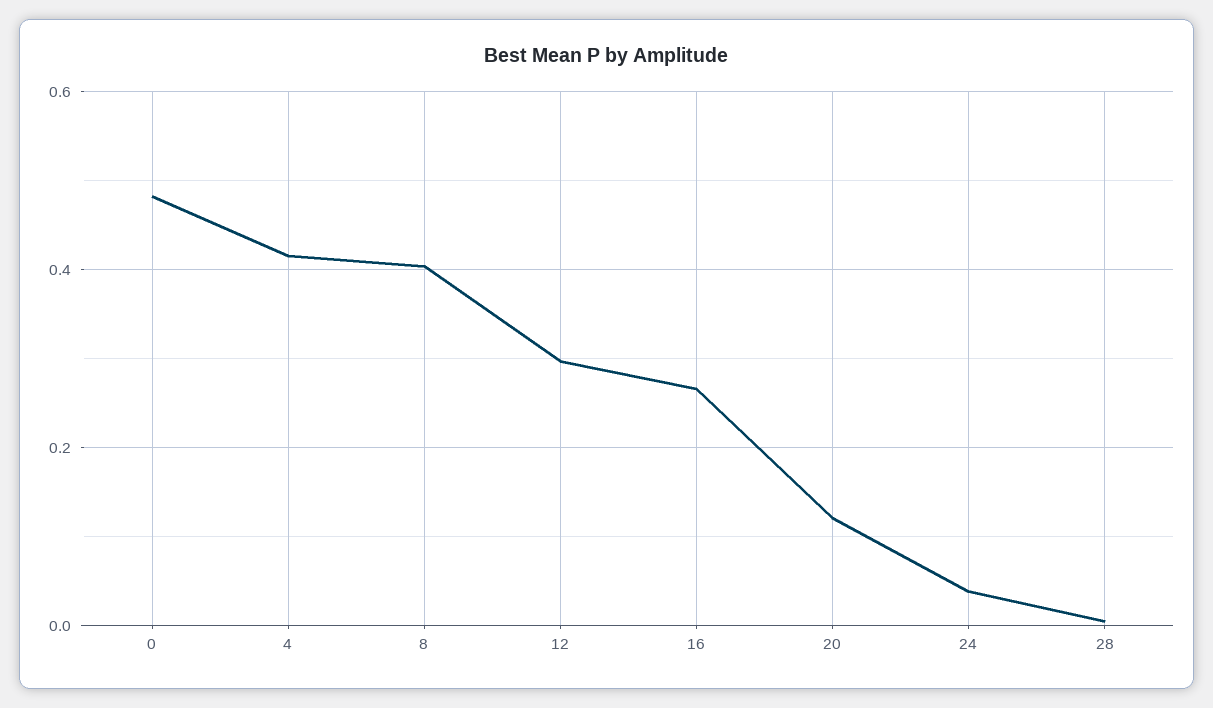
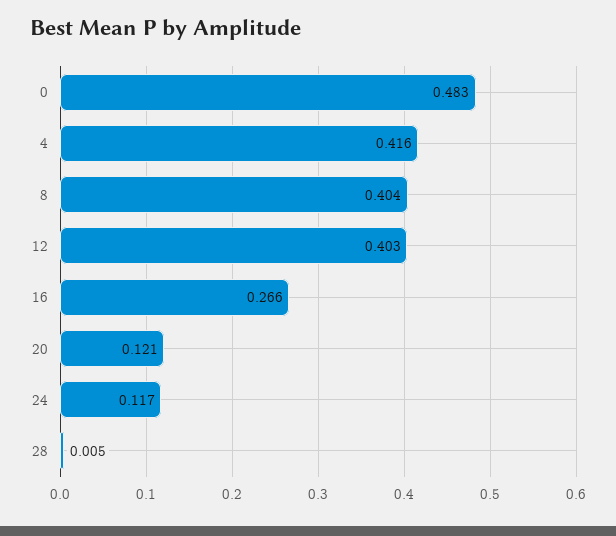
  {
    "0": 0.483,
    "4": 0.416,
    "8": 0.404,
-   "12": 0.3,
+   "12": 0.403,
    "16": 0.266,
    "20": 0.121,
-   "24": 0.04,
+   "24": 0.117,
    "28": 0.005
  }

